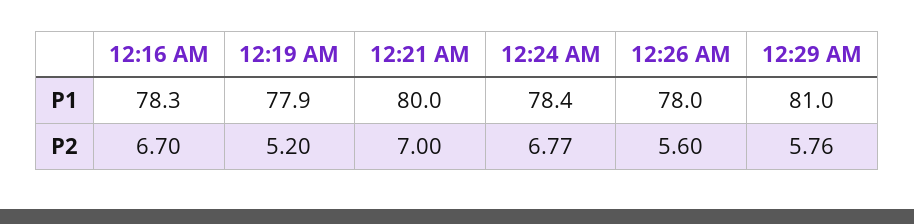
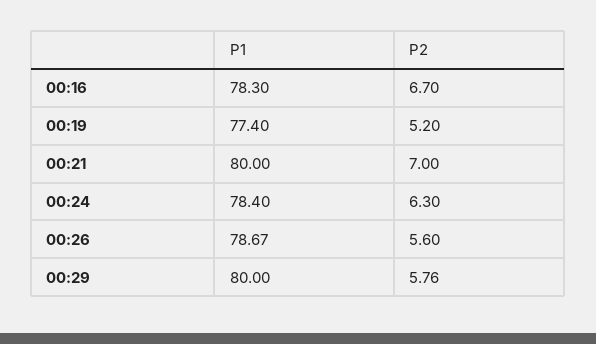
  {
    "12:16 AM": {
      "P1": 78.3,
      "P2": 6.7
    },
    "12:19 AM": {
-     "P1": 77.9,
+     "P1": 77.4,
      "P2": 5.2
    },
    "12:21 AM": {
      "P1": 80,
      "P2": 7
    },
    "12:24 AM": {
      "P1": 78.4,
-     "P2": 6.77
+     "P2": 6.3
    },
    "12:26 AM": {
-     "P1": 78,
+     "P1": 78.67,
      "P2": 5.6
    },
    "12:29 AM": {
-     "P1": 81,
+     "P1": 80,
      "P2": 5.76
    }
  }

